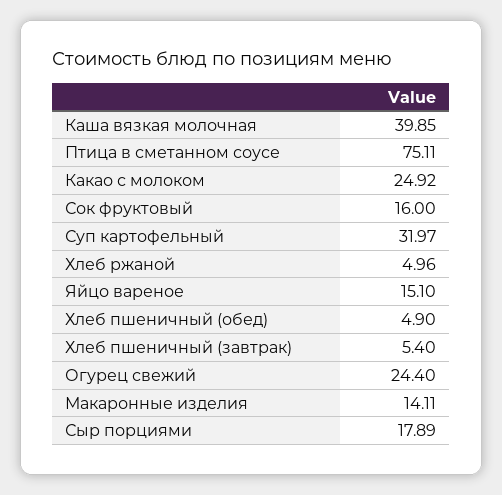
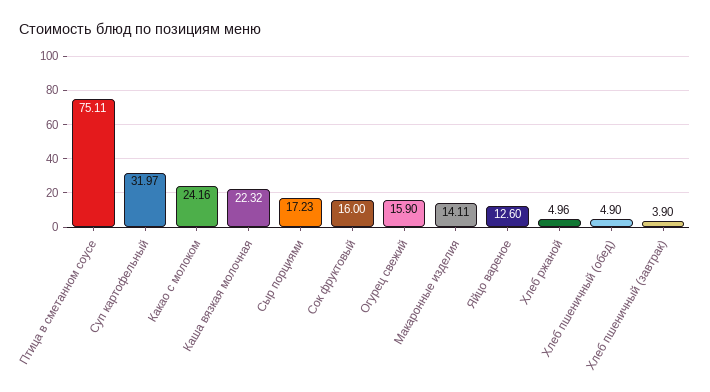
  {
-   "Каша вязкая молочная": 39.85,
+   "Каша вязкая молочная": 22.32,
    "Птица в сметанном соусе": 75.11,
-   "Какао с молоком": 24.92,
+   "Какао с молоком": 24.16,
    "Сок фруктовый": 16,
    "Суп картофельный": 31.97,
    "Хлеб ржаной": 4.96,
-   "Яйцо вареное": 15.1,
+   "Яйцо вареное": 12.6,
    "Хлеб пшеничный (обед)": 4.9,
-   "Хлеб пшеничный (завтрак)": 5.4,
+   "Хлеб пшеничный (завтрак)": 3.9,
-   "Огурец свежий": 24.4,
+   "Огурец свежий": 15.9,
    "Макаронные изделия": 14.11,
-   "Сыр порциями": 17.89
+   "Сыр порциями": 17.23
  }

